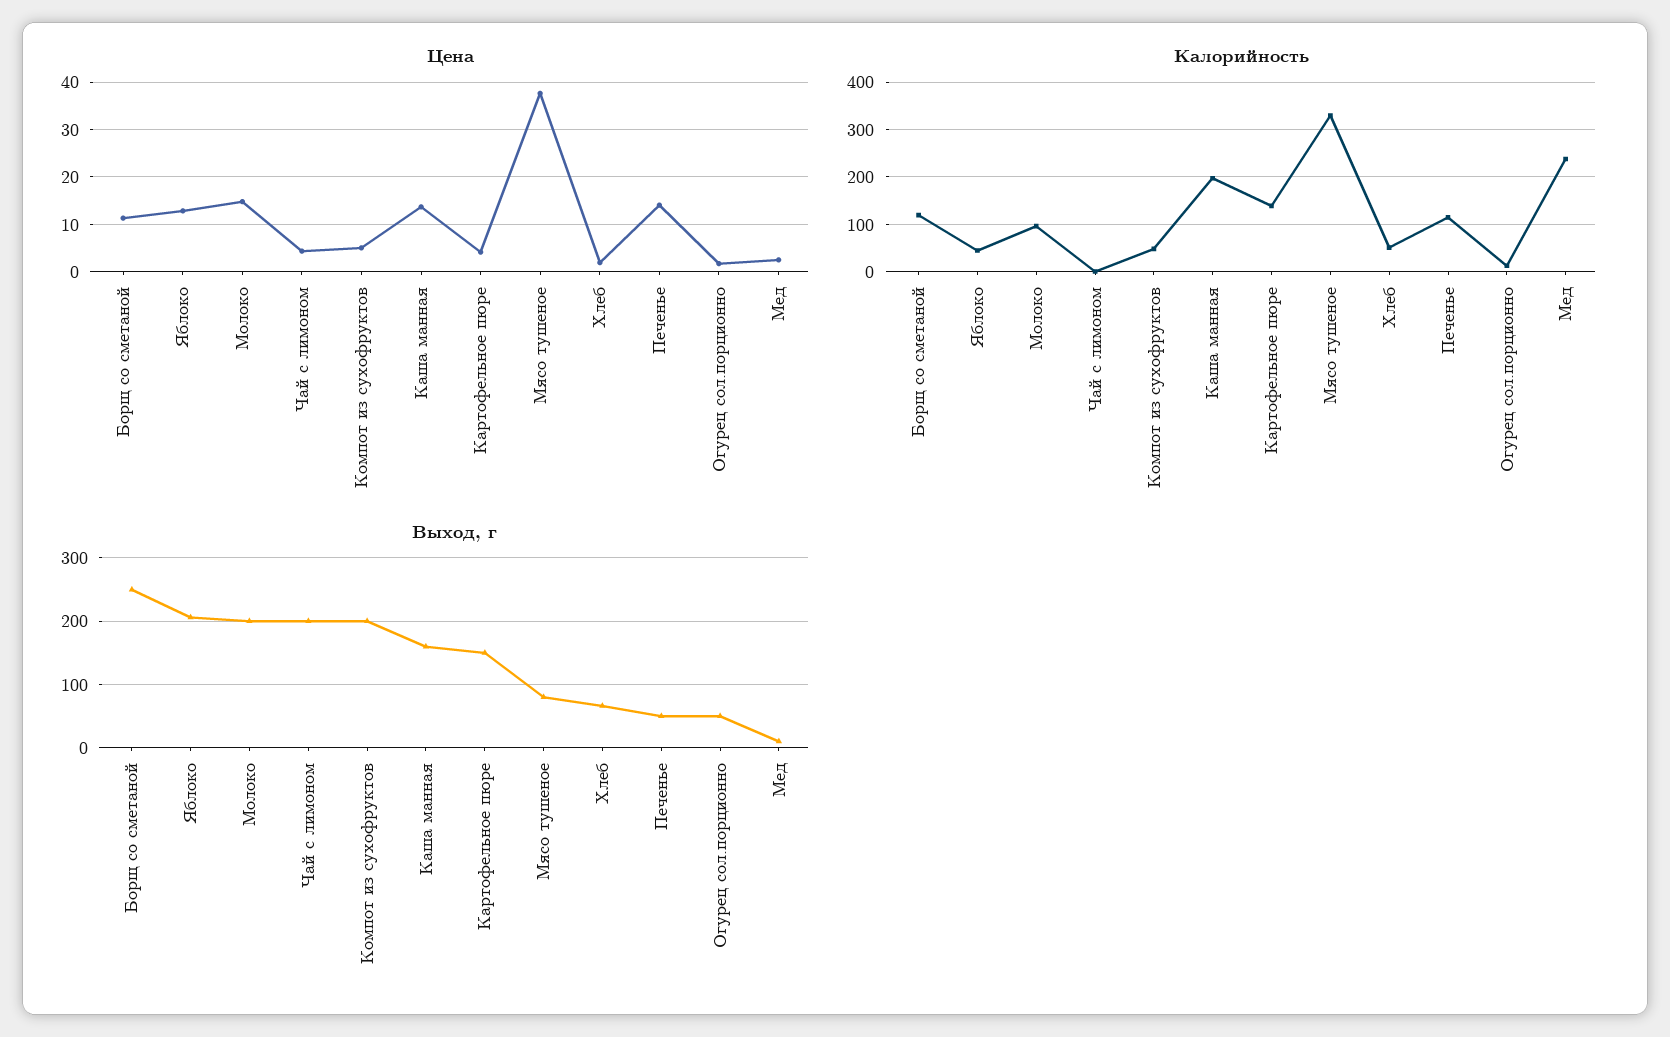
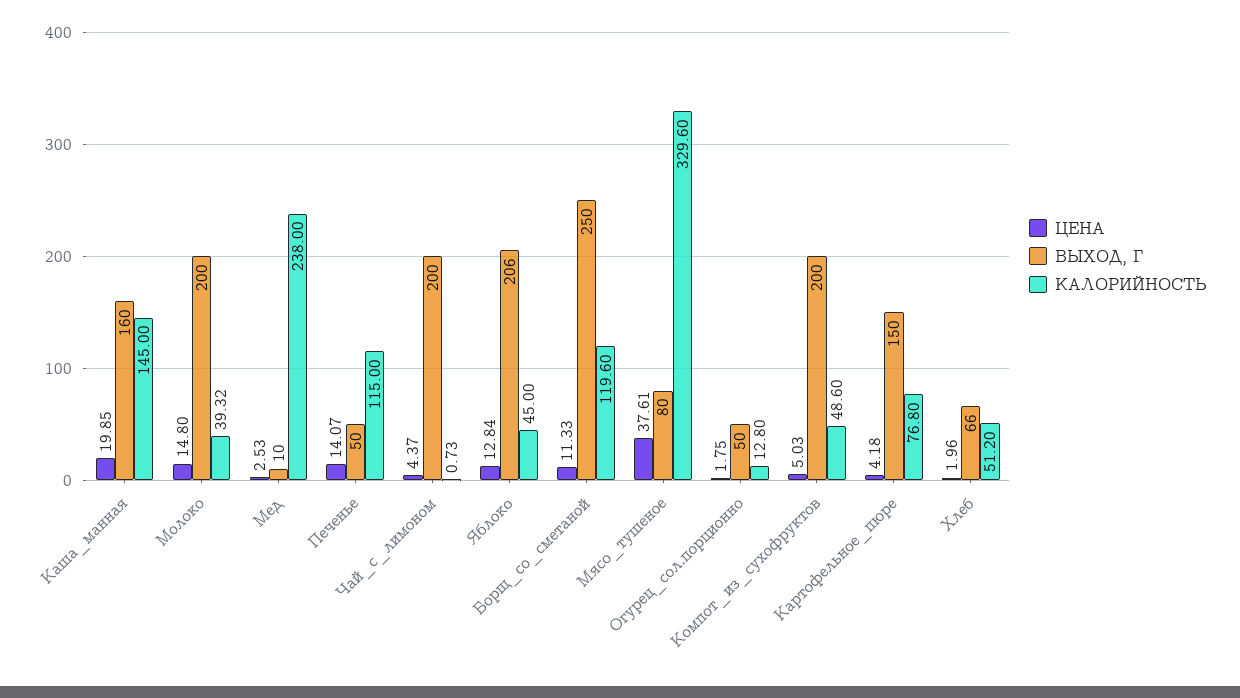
  {
    "Цена": {
      "Борщ со сметаной": 11.33,
      "Яблоко": 12.84,
      "Молоко": 14.8,
      "Чай с лимоном": 4.37,
      "Компот из сухофруктов": 5.03,
-     "Каша манная": 14,
+     "Каша манная": 19.85,
      "Картофельное пюре": 4.18,
      "Мясо тушеное": 37.61,
      "Хлеб": 1.96,
      "Печенье": 14.07,
      "Огурец сол.порционно": 1.75,
      "Мед": 2.53
    },
    "Калорийность": {
      "Борщ со сметаной": 119.6,
      "Яблоко": 45,
-     "Молоко": 100,
+     "Молоко": 39.32,
      "Чай с лимоном": 0.73,
      "Компот из сухофруктов": 48.6,
-     "Каша манная": 200,
+     "Каша манная": 145,
-     "Картофельное пюре": 140,
+     "Картофельное пюре": 76.8,
      "Мясо тушеное": 329.6,
      "Хлеб": 51.2,
      "Печенье": 115,
      "Огурец сол.порционно": 12.8,
      "Мед": 238
    },
    "Выход, г": {
      "Борщ со сметаной": 250,
      "Яблоко": 206,
      "Молоко": 200,
      "Чай с лимоном": 200,
      "Компот из сухофруктов": 200,
      "Каша манная": 160,
      "Картофельное пюре": 150,
      "Мясо тушеное": 80,
      "Хлеб": 66,
      "Печенье": 50,
      "Огурец сол.порционно": 50,
      "Мед": 10
    }
  }

